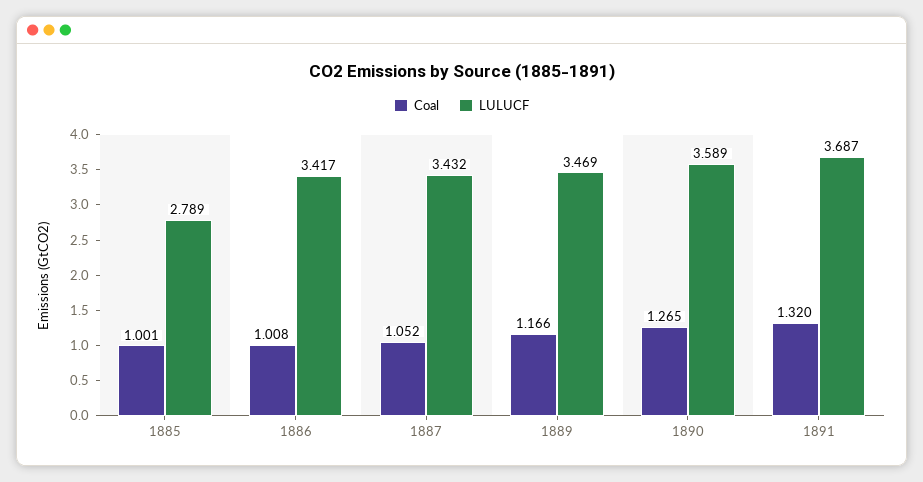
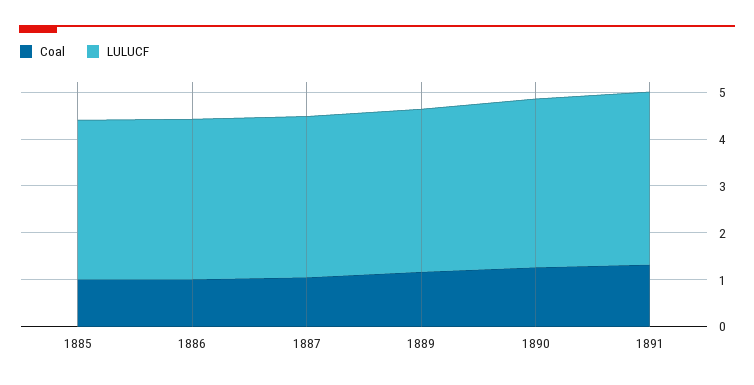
  {
    "Coal": {
      "1885": 1.001,
      "1886": 1.008,
      "1887": 1.052,
      "1889": 1.166,
      "1890": 1.265,
      "1891": 1.32
    },
    "LULUCF": {
-     "1885": 2.789,
+     "1885": 3.4,
      "1886": 3.417,
      "1887": 3.432,
      "1889": 3.469,
      "1890": 3.589,
      "1891": 3.687
    }
  }

